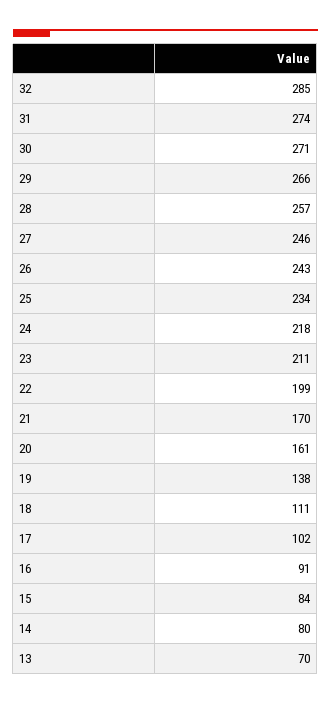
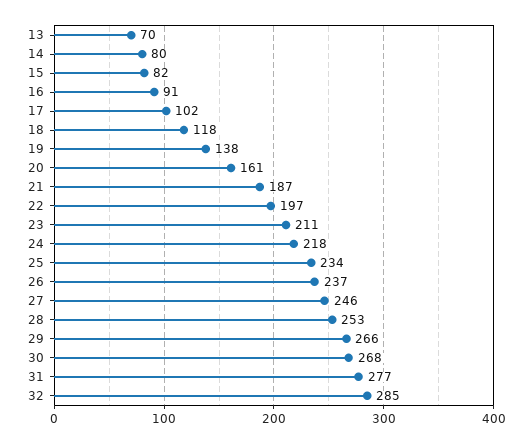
  {
    "32": 285,
-   "31": 274,
+   "31": 277,
-   "30": 271,
+   "30": 268,
    "29": 266,
-   "28": 257,
+   "28": 253,
    "27": 246,
-   "26": 243,
+   "26": 237,
    "25": 234,
    "24": 218,
    "23": 211,
-   "22": 199,
+   "22": 197,
-   "21": 170,
+   "21": 187,
    "20": 161,
    "19": 138,
-   "18": 111,
+   "18": 118,
    "17": 102,
    "16": 91,
-   "15": 84,
+   "15": 82,
    "14": 80,
    "13": 70
  }

